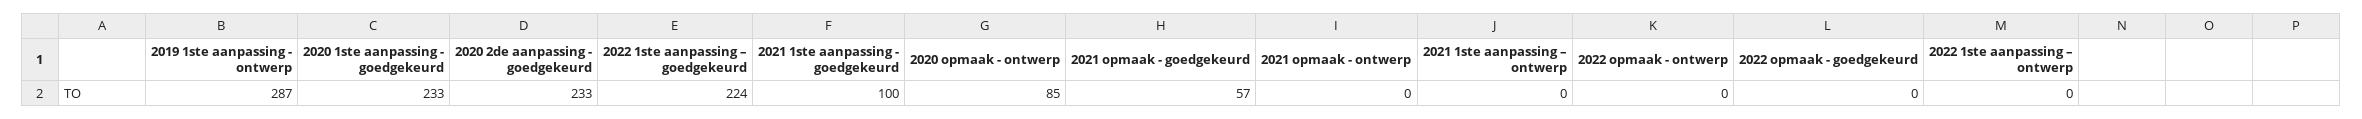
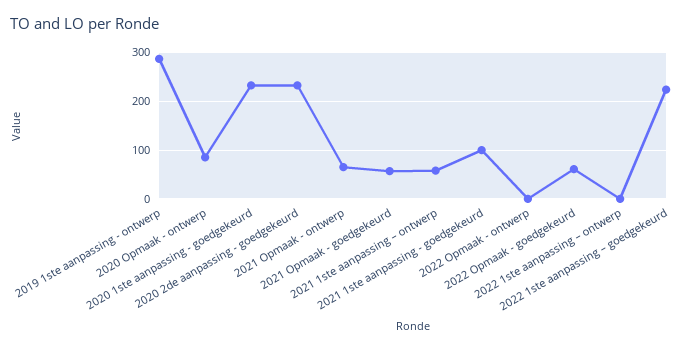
  {
    "2019 1ste aanpassing - ontwerp": 287,
    "2020 1ste aanpassing - goedgekeurd": 233,
    "2020 2de aanpassing - goedgekeurd": 233,
    "2022 1ste aanpassing – goedgekeurd": 224,
    "2021 1ste aanpassing - goedgekeurd": 100,
    "2020 opmaak - ontwerp": 85,
    "2021 opmaak - goedgekeurd": 57,
-   "2021 opmaak - ontwerp": 0,
+   "2021 opmaak - ontwerp": 60,
-   "2021 1ste aanpassing – ontwerp": 0,
+   "2021 1ste aanpassing – ontwerp": 60,
    "2022 opmaak - ontwerp": 0,
-   "2022 opmaak - goedgekeurd": 0,
+   "2022 opmaak - goedgekeurd": 60,
    "2022 1ste aanpassing – ontwerp": 0
  }

